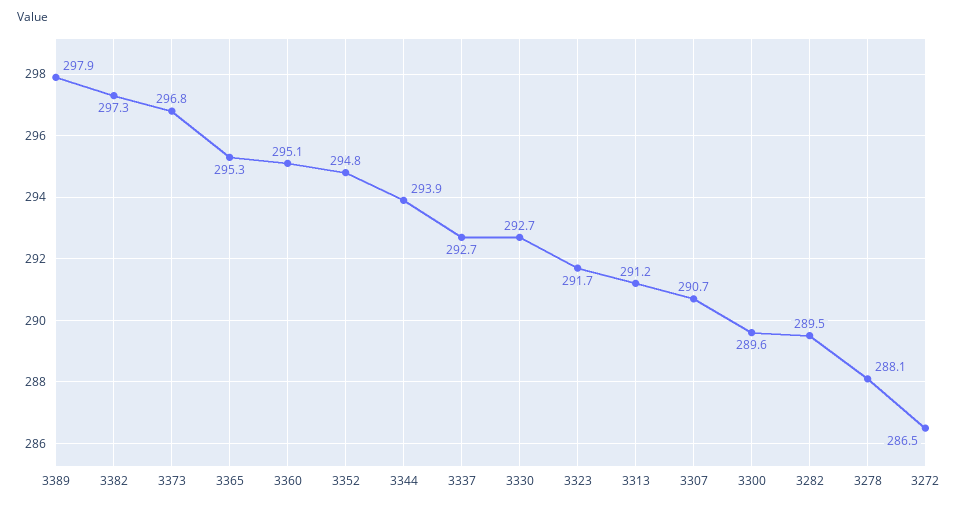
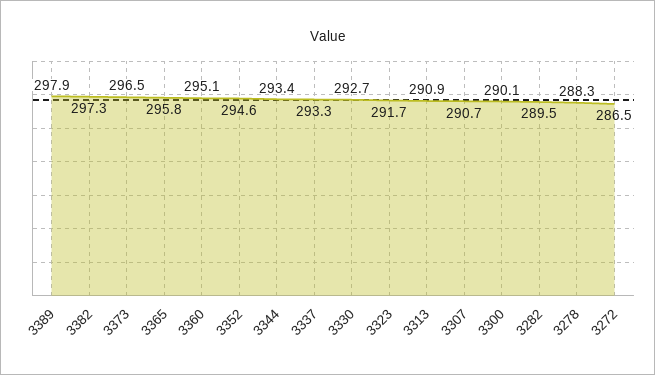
  {
    "3389": 297.9,
    "3382": 297.3,
-   "3373": 296.8,
+   "3373": 296.5,
-   "3365": 295.3,
+   "3365": 295.8,
    "3360": 295.1,
-   "3352": 294.8,
+   "3352": 294.6,
-   "3344": 293.9,
+   "3344": 293.4,
-   "3337": 292.7,
+   "3337": 293.3,
    "3330": 292.7,
    "3323": 291.7,
-   "3313": 291.2,
+   "3313": 290.9,
    "3307": 290.7,
-   "3300": 289.6,
+   "3300": 290.1,
    "3282": 289.5,
-   "3278": 288.1,
+   "3278": 288.3,
    "3272": 286.5
  }

